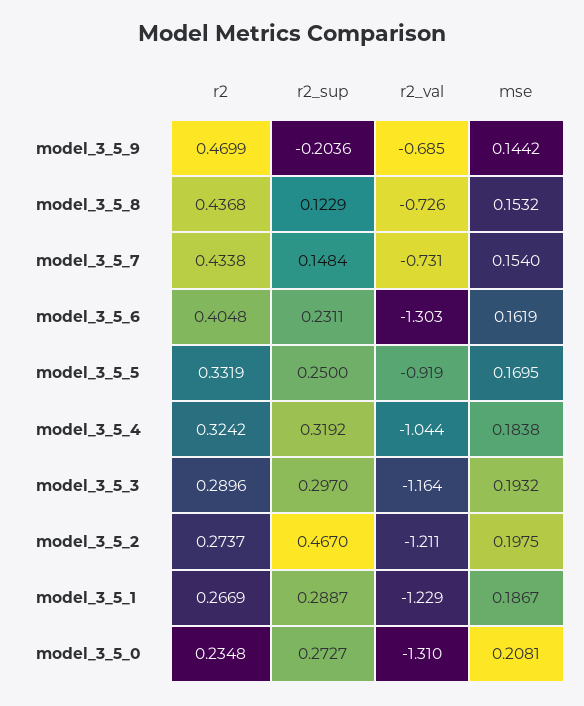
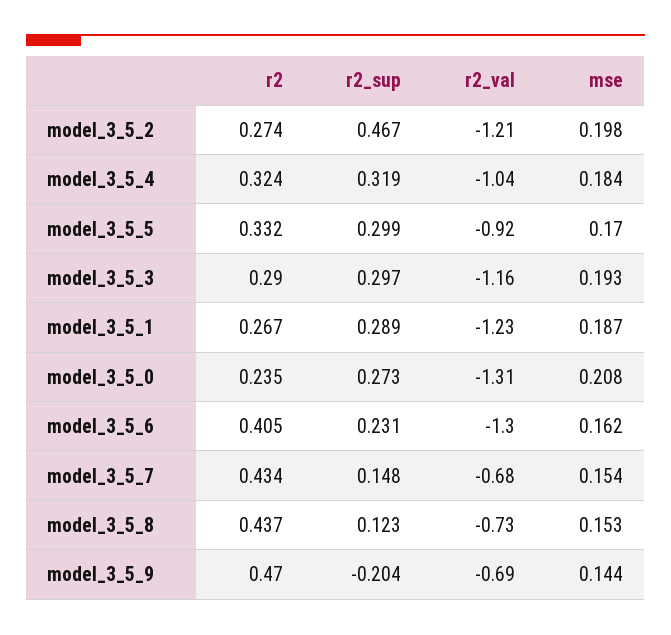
  {
    "r2": {
      "model_3_5_9": 0.4699,
      "model_3_5_8": 0.4368,
      "model_3_5_7": 0.4338,
      "model_3_5_6": 0.4048,
      "model_3_5_5": 0.3319,
      "model_3_5_4": 0.3242,
      "model_3_5_3": 0.2896,
      "model_3_5_2": 0.2737,
      "model_3_5_1": 0.2669,
      "model_3_5_0": 0.2348
    },
    "r2_sup": {
      "model_3_5_9": -0.2036,
      "model_3_5_8": 0.1229,
      "model_3_5_7": 0.1484,
      "model_3_5_6": 0.2311,
-     "model_3_5_5": 0.25,
+     "model_3_5_5": 0.299,
      "model_3_5_4": 0.3192,
      "model_3_5_3": 0.297,
      "model_3_5_2": 0.467,
      "model_3_5_1": 0.2887,
      "model_3_5_0": 0.2727
    },
    "r2_val": {
      "model_3_5_9": -0.685,
      "model_3_5_8": -0.726,
-     "model_3_5_7": -0.731,
+     "model_3_5_7": -0.68,
      "model_3_5_6": -1.303,
      "model_3_5_5": -0.919,
      "model_3_5_4": -1.044,
      "model_3_5_3": -1.164,
      "model_3_5_2": -1.211,
      "model_3_5_1": -1.229,
      "model_3_5_0": -1.31
    },
    "mse": {
      "model_3_5_9": 0.1442,
      "model_3_5_8": 0.1532,
      "model_3_5_7": 0.154,
      "model_3_5_6": 0.1619,
      "model_3_5_5": 0.1695,
      "model_3_5_4": 0.1838,
      "model_3_5_3": 0.1932,
      "model_3_5_2": 0.1975,
      "model_3_5_1": 0.1867,
      "model_3_5_0": 0.2081
    }
  }

